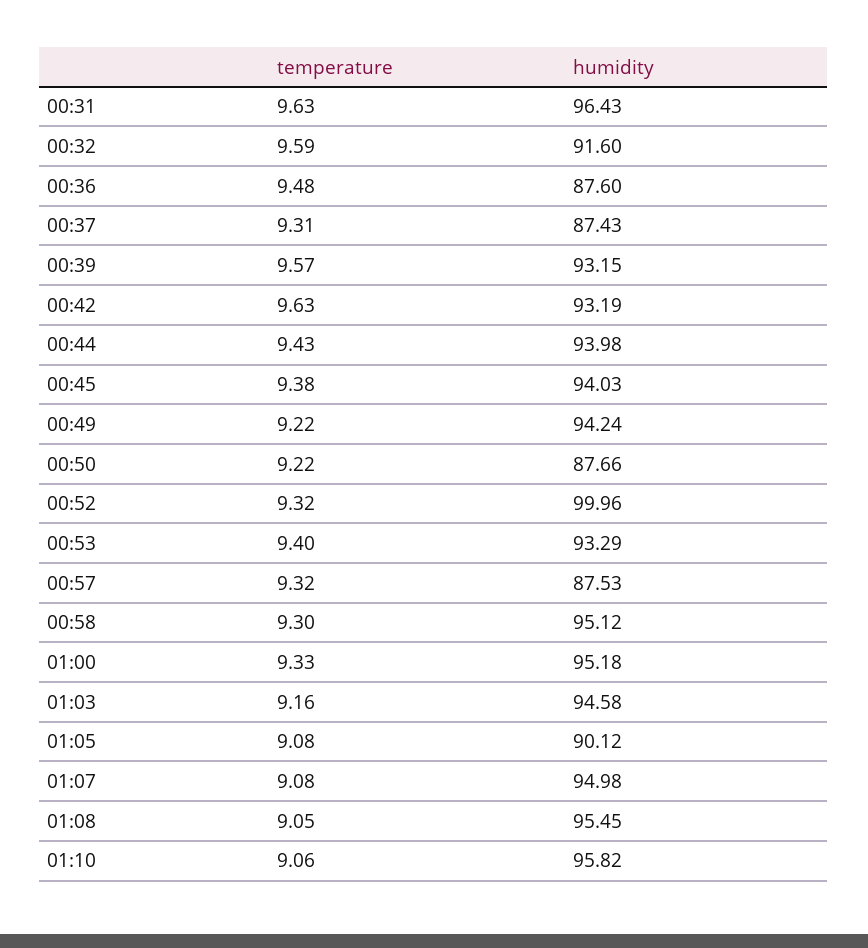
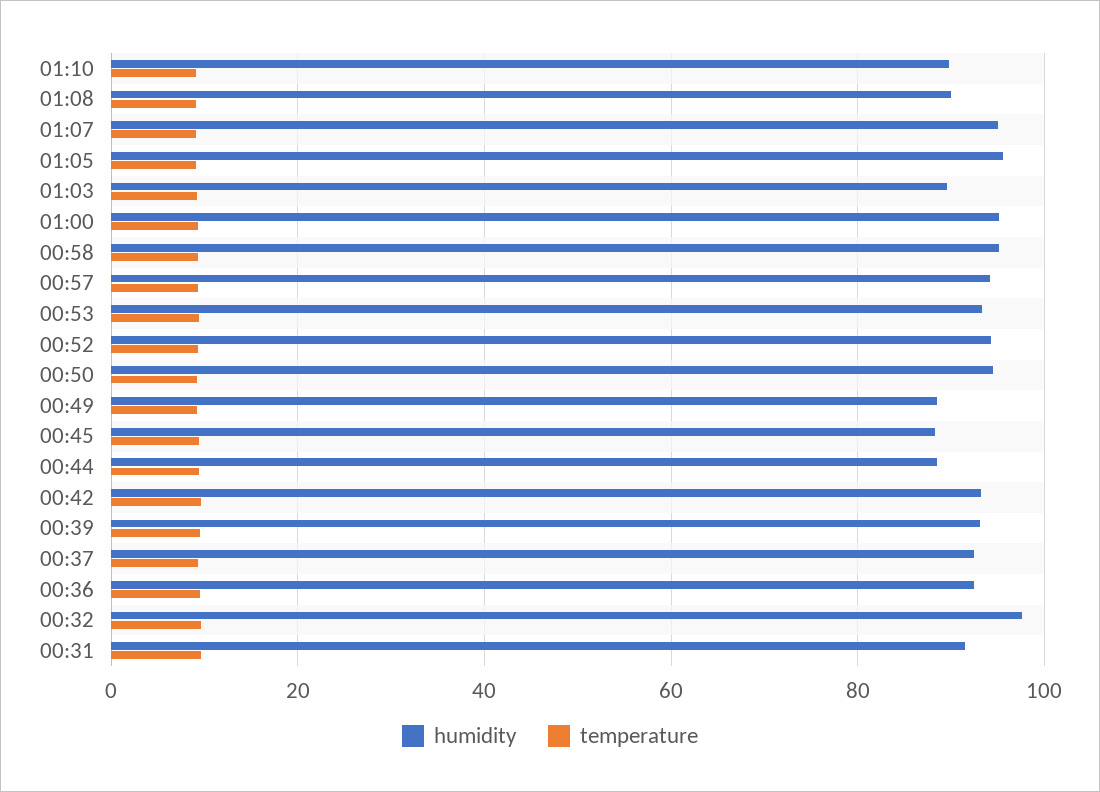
  {
    "temperature": {
      "00:31": 9.63,
      "00:32": 9.59,
      "00:36": 9.48,
      "00:37": 9.31,
      "00:39": 9.57,
      "00:42": 9.63,
      "00:44": 9.43,
      "00:45": 9.38,
      "00:49": 9.22,
      "00:50": 9.22,
      "00:52": 9.32,
      "00:53": 9.4,
      "00:57": 9.32,
      "00:58": 9.3,
      "01:00": 9.33,
      "01:03": 9.16,
      "01:05": 9.08,
      "01:07": 9.08,
      "01:08": 9.05,
      "01:10": 9.06
    },
    "humidity": {
-     "00:31": 96.43,
+     "00:31": 92,
-     "00:32": 91.6,
+     "00:32": 98,
-     "00:36": 87.6,
+     "00:36": 92,
-     "00:37": 87.43,
+     "00:37": 92,
      "00:39": 93.15,
      "00:42": 93.19,
-     "00:44": 93.98,
+     "00:44": 88,
-     "00:45": 94.03,
+     "00:45": 88,
-     "00:49": 94.24,
+     "00:49": 88,
-     "00:50": 87.66,
+     "00:50": 94,
-     "00:52": 99.96,
+     "00:52": 94,
      "00:53": 93.29,
-     "00:57": 87.53,
+     "00:57": 94,
      "00:58": 95.12,
      "01:00": 95.18,
-     "01:03": 94.58,
+     "01:03": 90,
-     "01:05": 90.12,
+     "01:05": 96,
      "01:07": 94.98,
-     "01:08": 95.45,
+     "01:08": 90,
-     "01:10": 95.82
+     "01:10": 90
    }
  }

